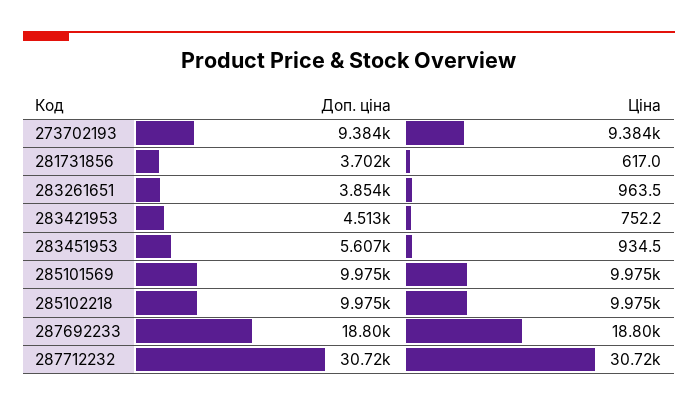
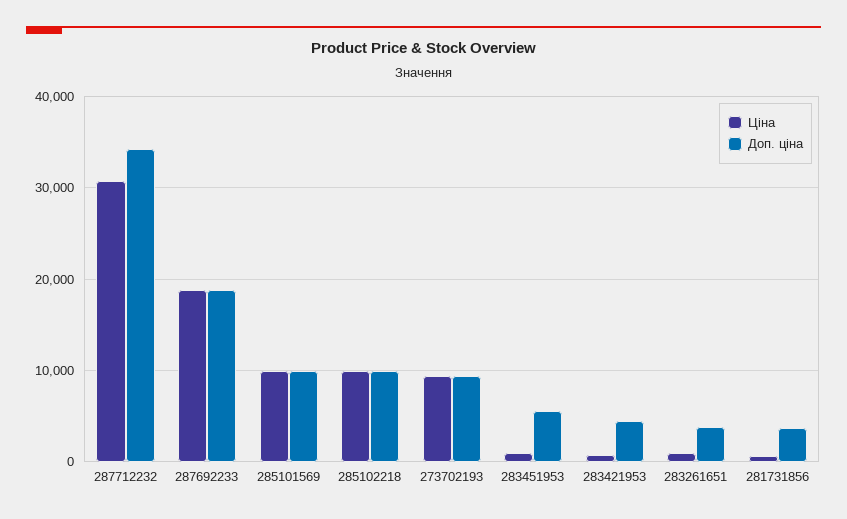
  {
    "Доп. ціна": {
      "273702193": 9384,
      "281731856": 3702,
      "283261651": 3854,
      "283421953": 4513,
      "283451953": 5607,
      "285101569": 9975,
      "285102218": 9975,
      "287692233": 18800,
-     "287712232": 30720
+     "287712232": 34000
    },
    "Ціна": {
      "273702193": 9384,
      "281731856": 617,
      "283261651": 963.5,
      "283421953": 752.2,
      "283451953": 934.5,
      "285101569": 9975,
      "285102218": 9975,
      "287692233": 18800,
      "287712232": 30720
    }
  }

